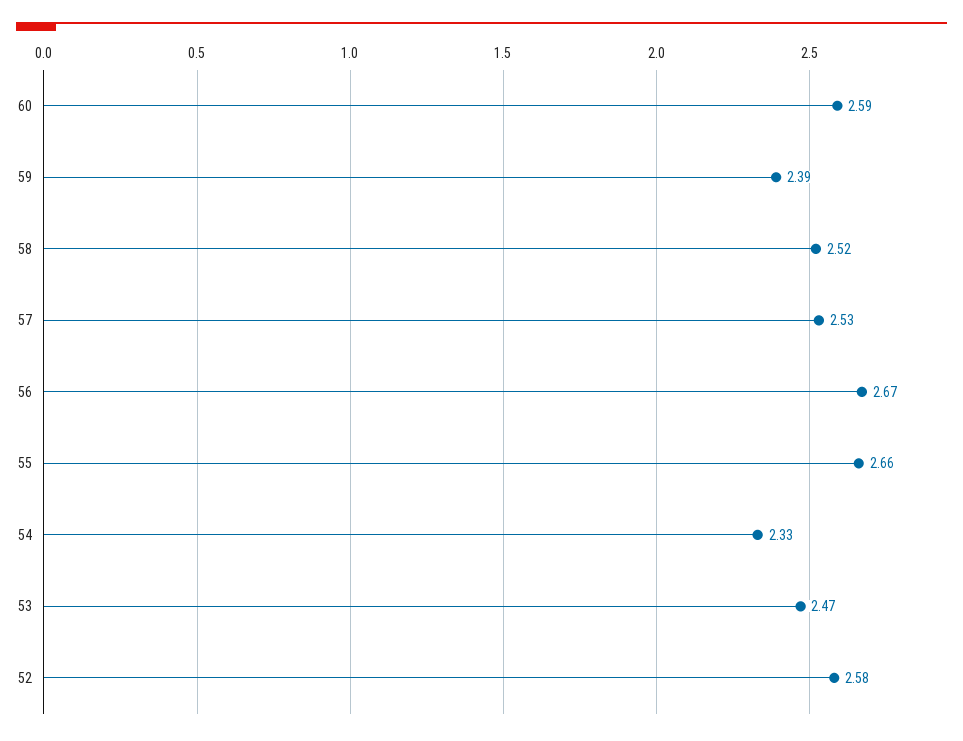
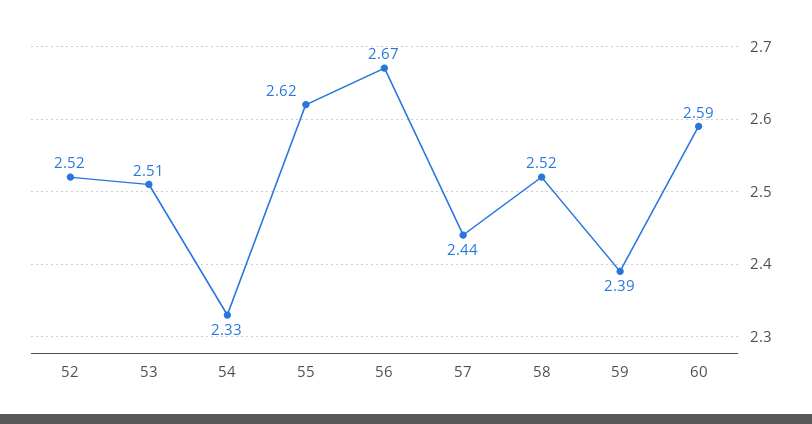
  {
    "60": 2.59,
    "59": 2.39,
    "58": 2.52,
-   "57": 2.53,
+   "57": 2.44,
    "56": 2.67,
-   "55": 2.66,
+   "55": 2.62,
    "54": 2.33,
-   "53": 2.47,
+   "53": 2.51,
-   "52": 2.58
+   "52": 2.52
  }

